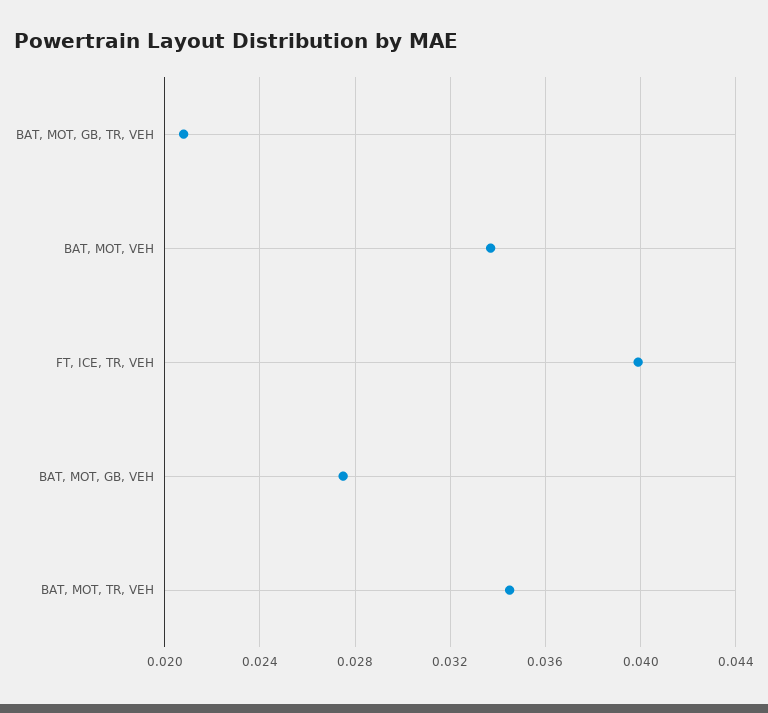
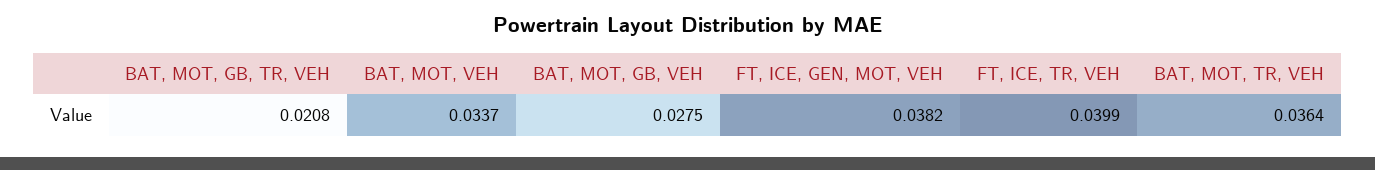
  {
    "BAT, MOT, GB, TR, VEH": 0.0208,
    "BAT, MOT, VEH": 0.0337,
    "FT, ICE, TR, VEH": 0.0399,
    "BAT, MOT, GB, VEH": 0.0275,
-   "BAT, MOT, TR, VEH": 0.0345
+   "BAT, MOT, TR, VEH": 0.0364,
+   "FT, ICE, GEN, MOT, VEH": 0.0382
  }

